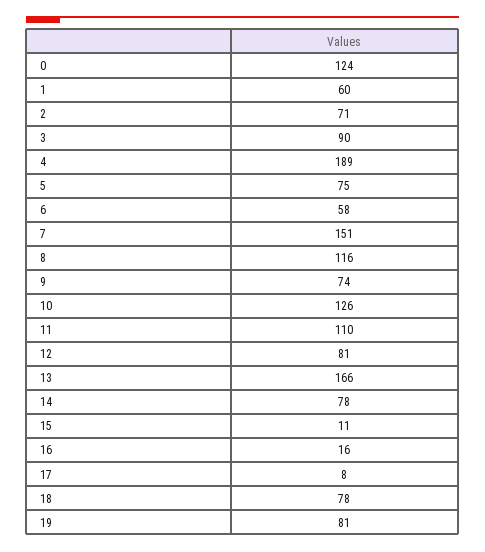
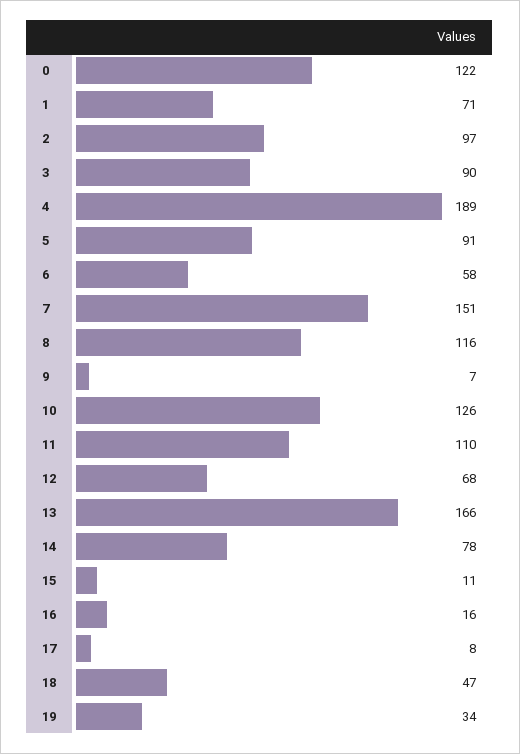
  {
-   "0": 124,
+   "0": 122,
-   "1": 60,
+   "1": 71,
-   "2": 71,
+   "2": 97,
    "3": 90,
    "4": 189,
-   "5": 75,
+   "5": 91,
    "6": 58,
    "7": 151,
    "8": 116,
-   "9": 74,
+   "9": 7,
    "10": 126,
    "11": 110,
-   "12": 81,
+   "12": 68,
    "13": 166,
    "14": 78,
    "15": 11,
    "16": 16,
    "17": 8,
-   "18": 78,
+   "18": 47,
-   "19": 81
+   "19": 34
  }

